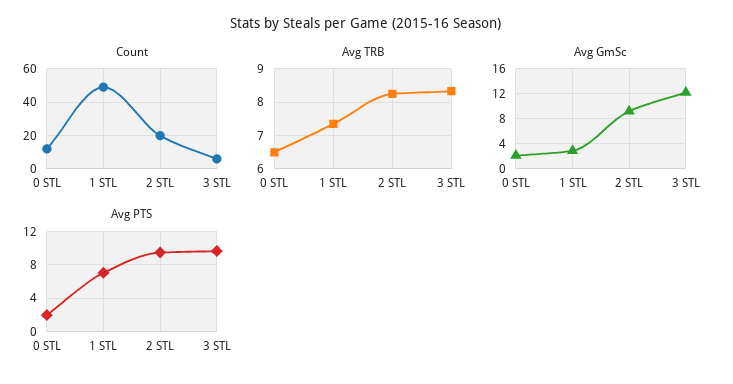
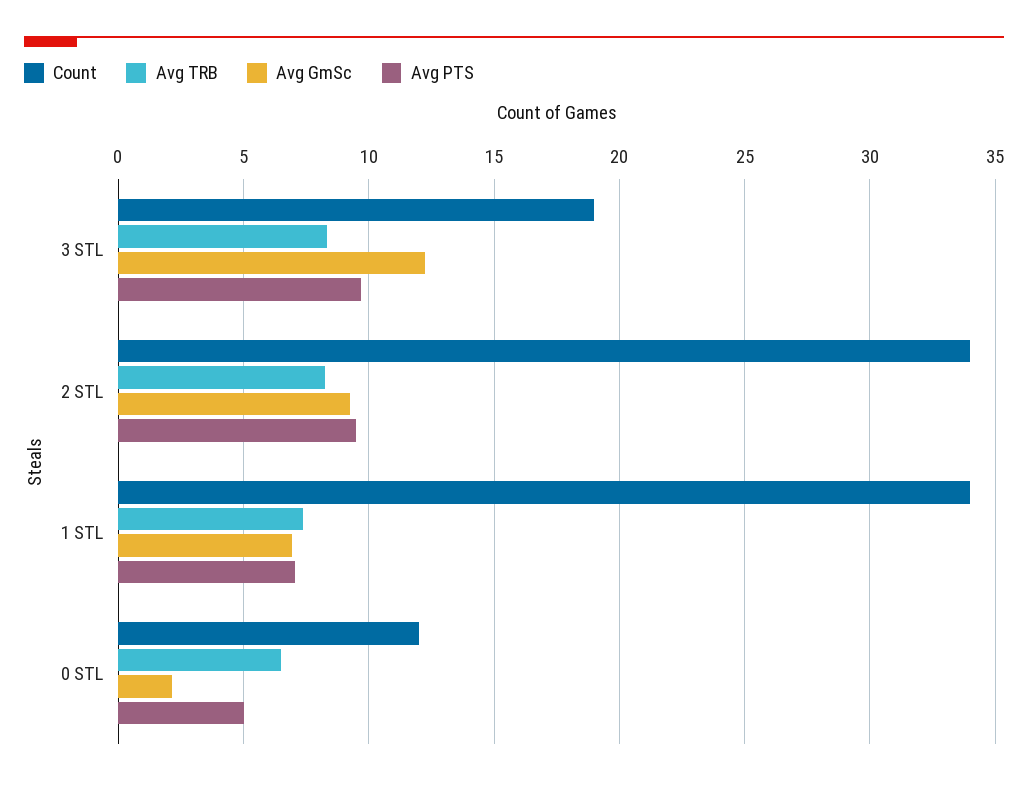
  {
    "Count": {
      "0 STL": 12,
-     "1 STL": 50,
+     "1 STL": 34,
-     "2 STL": 20,
+     "2 STL": 34,
-     "3 STL": 5
+     "3 STL": 19
    },
    "Avg TRB": {
      "0 STL": 6.6,
      "1 STL": 7.4,
      "2 STL": 8.2,
      "3 STL": 8.4
    },
    "Avg GmSc": {
      "0 STL": 2,
-     "1 STL": 3,
+     "1 STL": 7,
      "2 STL": 9.5,
      "3 STL": 12
    },
    "Avg PTS": {
-     "0 STL": 2,
+     "0 STL": 5,
      "1 STL": 7,
      "2 STL": 9.5,
      "3 STL": 9.5
    }
  }

